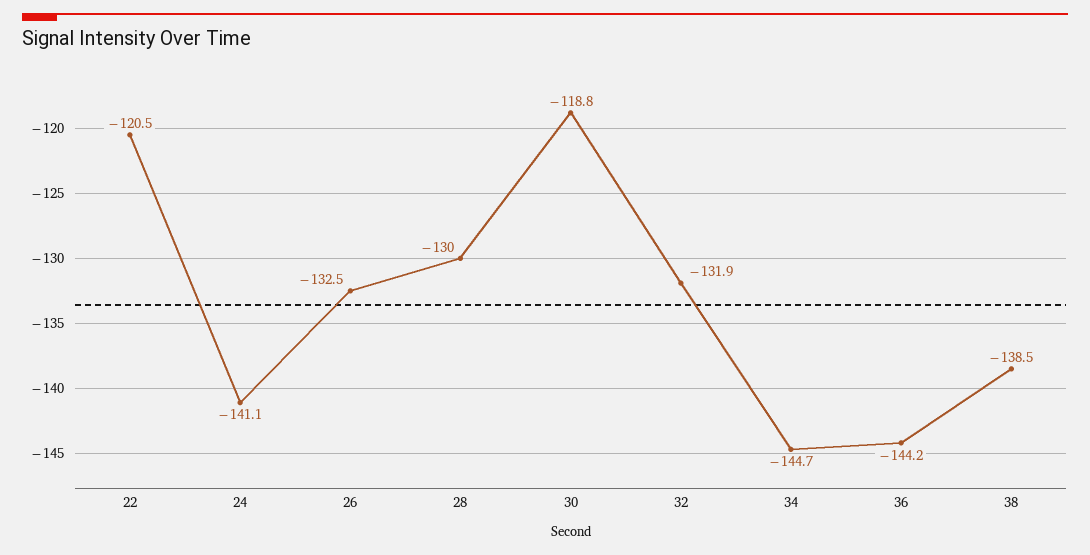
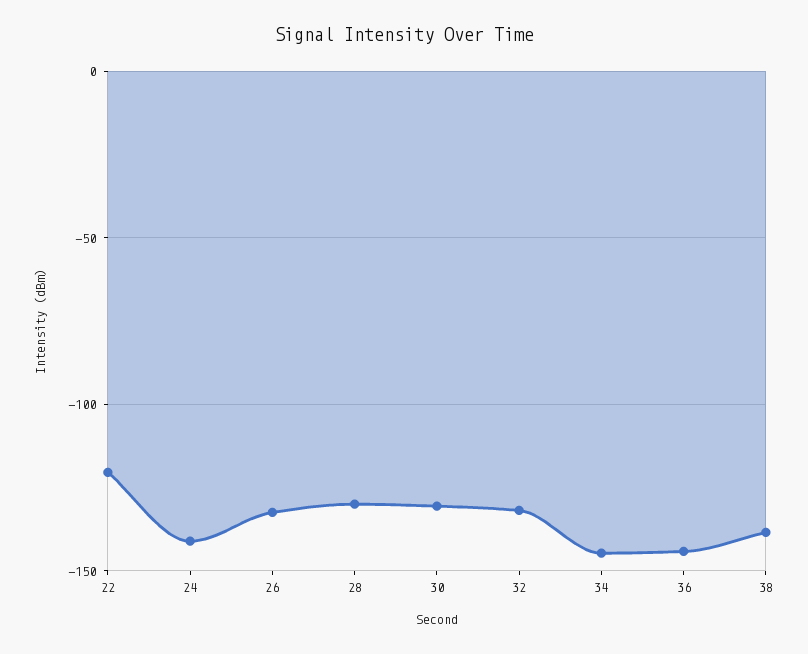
  {
    "22": -120.5,
    "24": -141.1,
    "26": -132.5,
    "28": -130,
-   "30": -118.8,
+   "30": -130,
    "32": -131.9,
    "34": -144.7,
    "36": -144.2,
    "38": -138.5
  }

